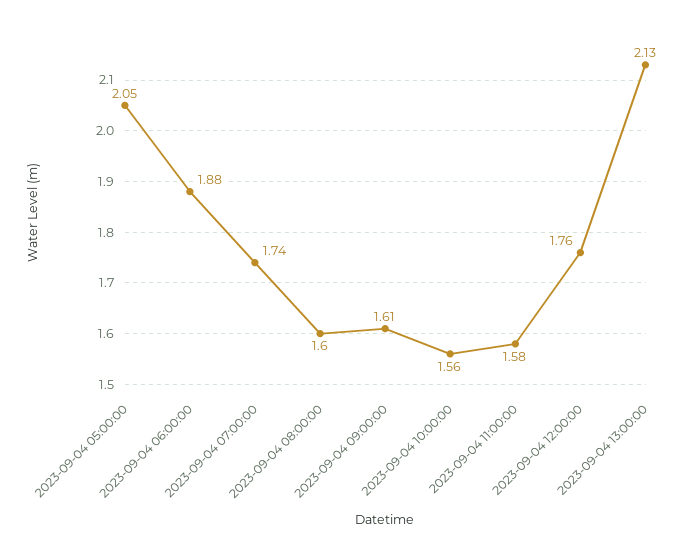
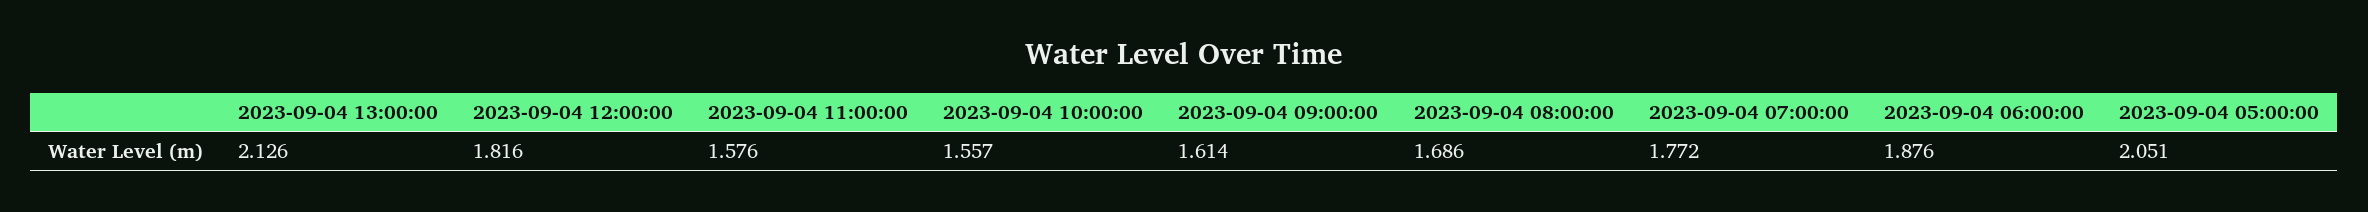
  {
    "2023-09-04 05:00:00": 2.051,
    "2023-09-04 06:00:00": 1.876,
-   "2023-09-04 07:00:00": 1.74,
+   "2023-09-04 07:00:00": 1.772,
-   "2023-09-04 08:00:00": 1.6,
+   "2023-09-04 08:00:00": 1.686,
    "2023-09-04 09:00:00": 1.614,
    "2023-09-04 10:00:00": 1.557,
    "2023-09-04 11:00:00": 1.576,
-   "2023-09-04 12:00:00": 1.76,
+   "2023-09-04 12:00:00": 1.816,
    "2023-09-04 13:00:00": 2.126
  }

